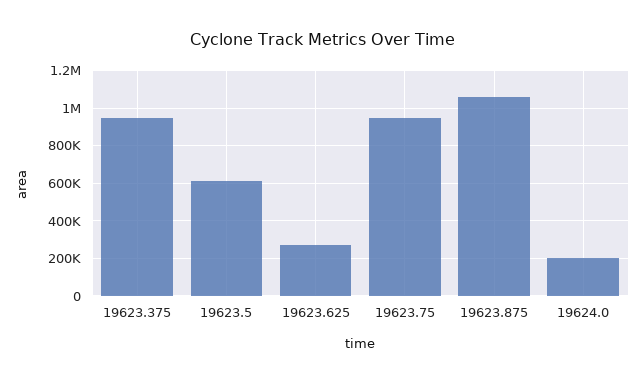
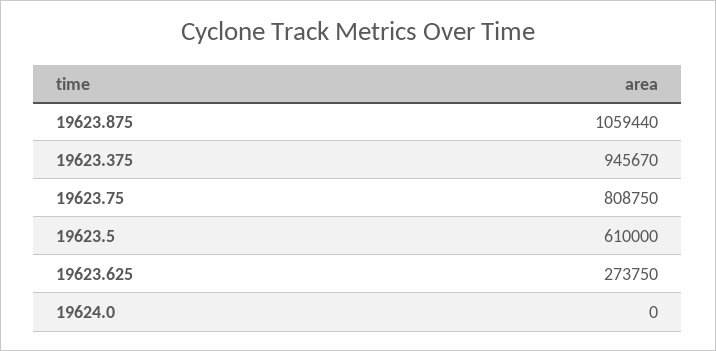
  {
    "19623.375": 945670,
    "19623.5": 610000,
    "19623.625": 273750,
-   "19623.75": 950000,
+   "19623.75": 808750,
    "19623.875": 1059440,
-   "19624.0": 200000
+   "19624.0": 0
  }

